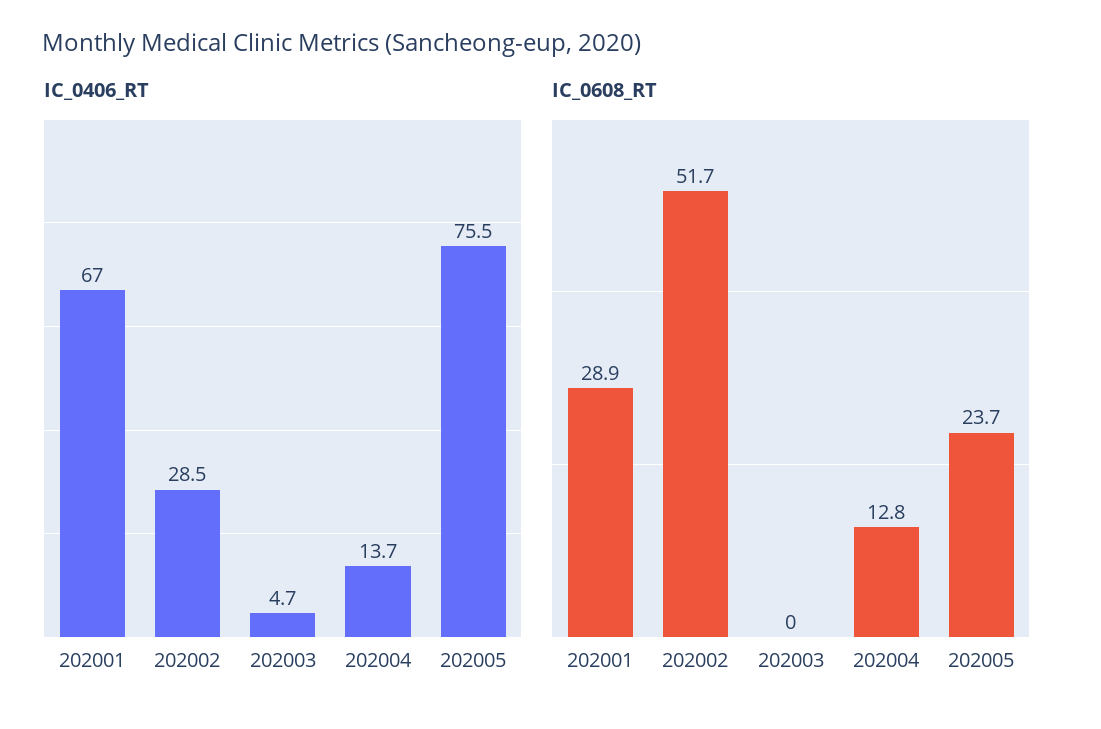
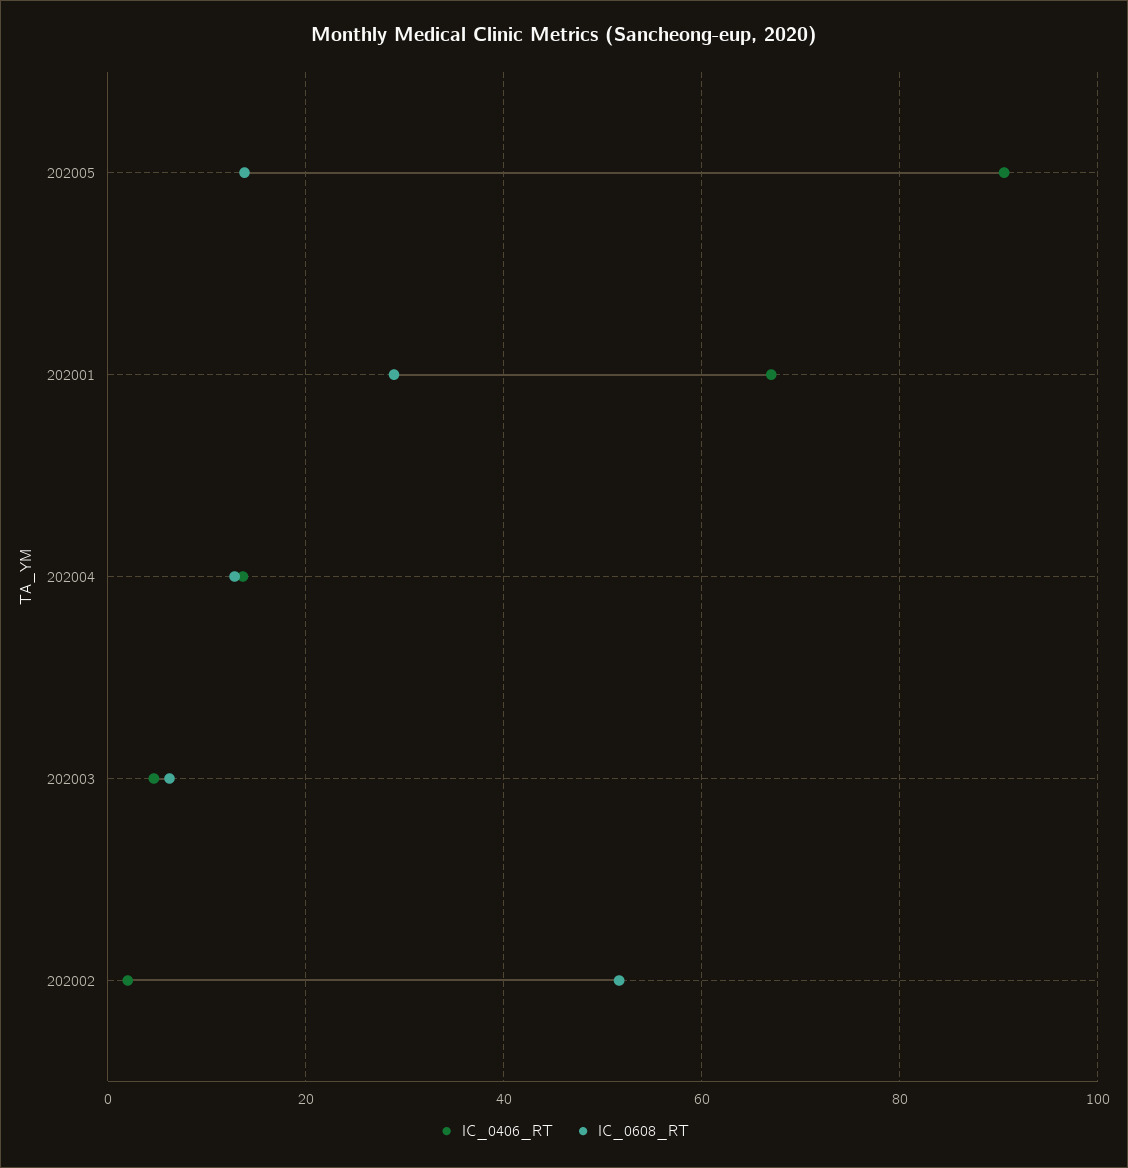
  {
    "IC_0406_RT": {
      "202001": 67,
-     "202002": 28.5,
+     "202002": 2,
      "202003": 4.7,
      "202004": 13.7,
-     "202005": 75.5
+     "202005": 90
    },
    "IC_0608_RT": {
      "202001": 28.9,
      "202002": 51.7,
-     "202003": 0,
+     "202003": 6,
      "202004": 12.8,
-     "202005": 23.7
+     "202005": 14
    }
  }

